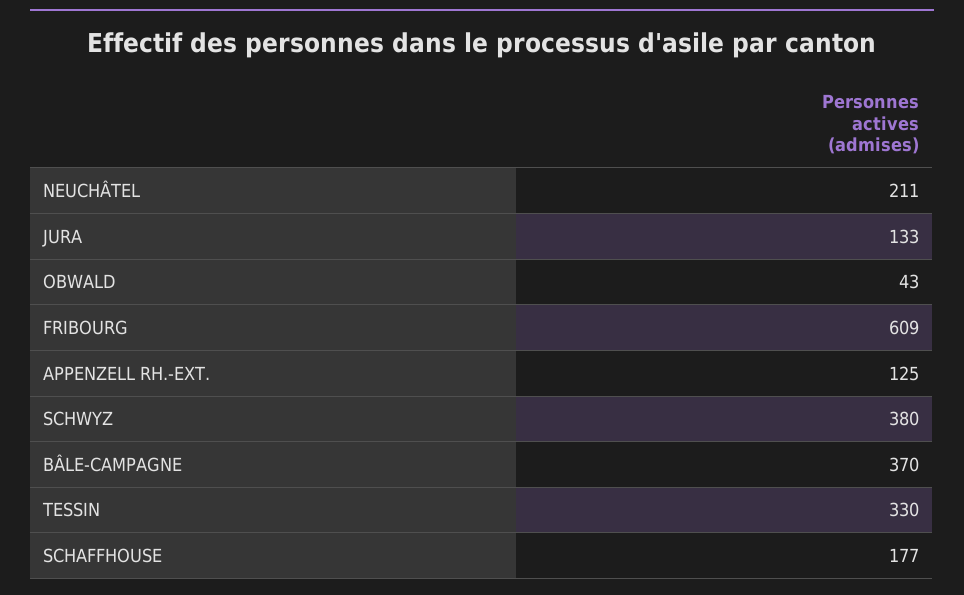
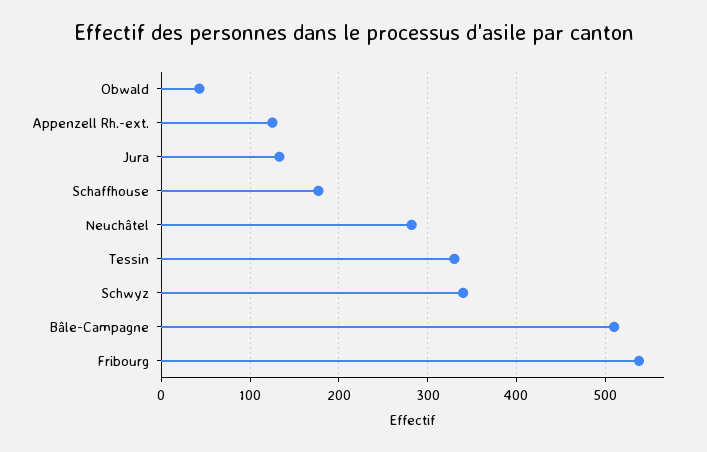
  {
-   "NEUCHÂTEL": 211,
+   "NEUCHÂTEL": 280,
    "JURA": 133,
    "OBWALD": 43,
-   "FRIBOURG": 609,
+   "FRIBOURG": 540,
    "APPENZELL RH.-EXT.": 125,
-   "SCHWYZ": 380,
+   "SCHWYZ": 340,
-   "BÂLE-CAMPAGNE": 370,
+   "BÂLE-CAMPAGNE": 510,
    "TESSIN": 330,
    "SCHAFFHOUSE": 177
  }

